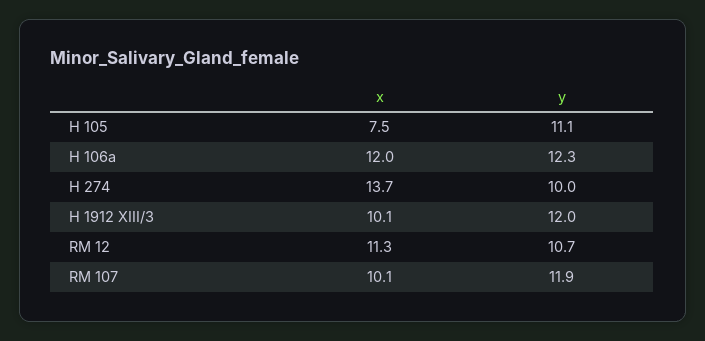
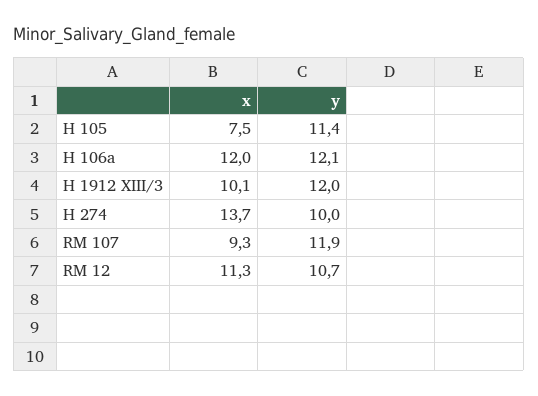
  {
    "x": {
      "H 105": 7.5,
      "H 106a": 12,
      "H 274": 13.7,
      "H 1912 XIII/3": 10.1,
      "RM 12": 11.3,
-     "RM 107": 10.1
+     "RM 107": 9.3
    },
    "y": {
-     "H 105": 11.1,
+     "H 105": 11.4,
-     "H 106a": 12.3,
+     "H 106a": 12.1,
      "H 274": 10,
      "H 1912 XIII/3": 12,
      "RM 12": 10.7,
      "RM 107": 11.9
    }
  }

